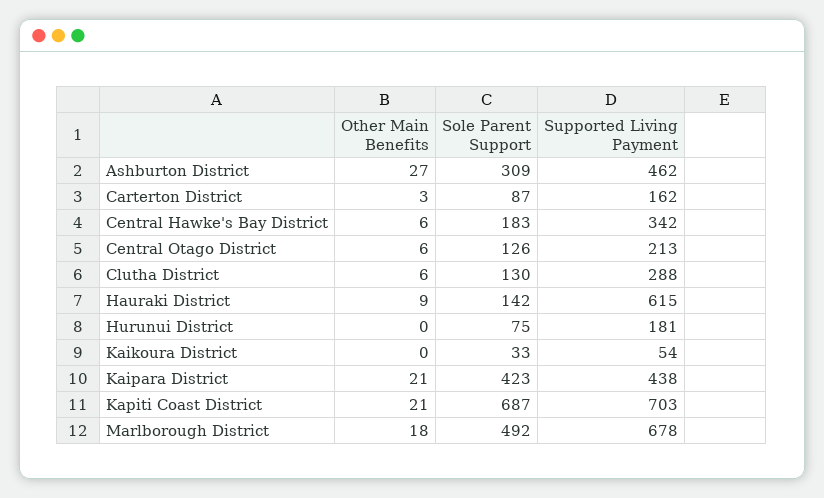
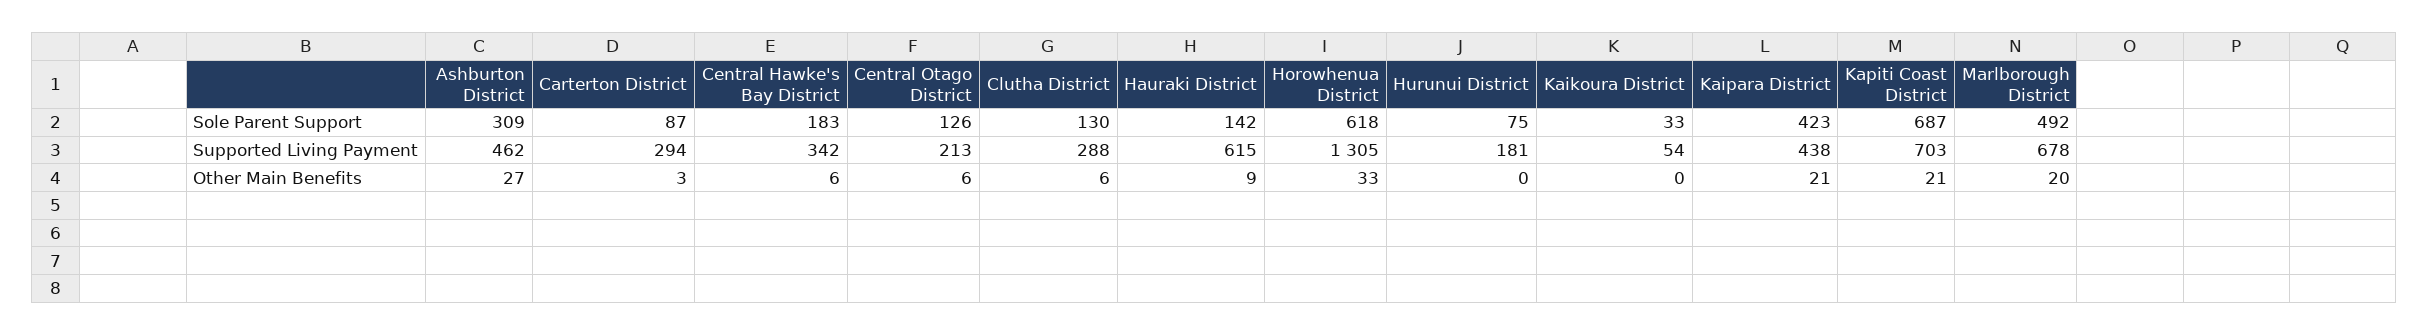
  {
    "Other Main Benefits": {
      "Ashburton District": 27,
      "Carterton District": 3,
      "Central Hawke's Bay District": 6,
      "Central Otago District": 6,
      "Clutha District": 6,
      "Hauraki District": 9,
      "Hurunui District": 0,
      "Kaikoura District": 0,
      "Kaipara District": 21,
      "Kapiti Coast District": 21,
-     "Marlborough District": 18
+     "Marlborough District": 20,
+     "Horowhenua District": 33
    },
    "Sole Parent Support": {
      "Ashburton District": 309,
      "Carterton District": 87,
      "Central Hawke's Bay District": 183,
      "Central Otago District": 126,
      "Clutha District": 130,
      "Hauraki District": 142,
      "Hurunui District": 75,
      "Kaikoura District": 33,
      "Kaipara District": 423,
      "Kapiti Coast District": 687,
-     "Marlborough District": 492
+     "Marlborough District": 492,
+     "Horowhenua District": 618
    },
    "Supported Living Payment": {
      "Ashburton District": 462,
-     "Carterton District": 162,
+     "Carterton District": 294,
      "Central Hawke's Bay District": 342,
      "Central Otago District": 213,
      "Clutha District": 288,
      "Hauraki District": 615,
      "Hurunui District": 181,
      "Kaikoura District": 54,
      "Kaipara District": 438,
      "Kapiti Coast District": 703,
-     "Marlborough District": 678
+     "Marlborough District": 678,
+     "Horowhenua District": 1305
    }
  }

